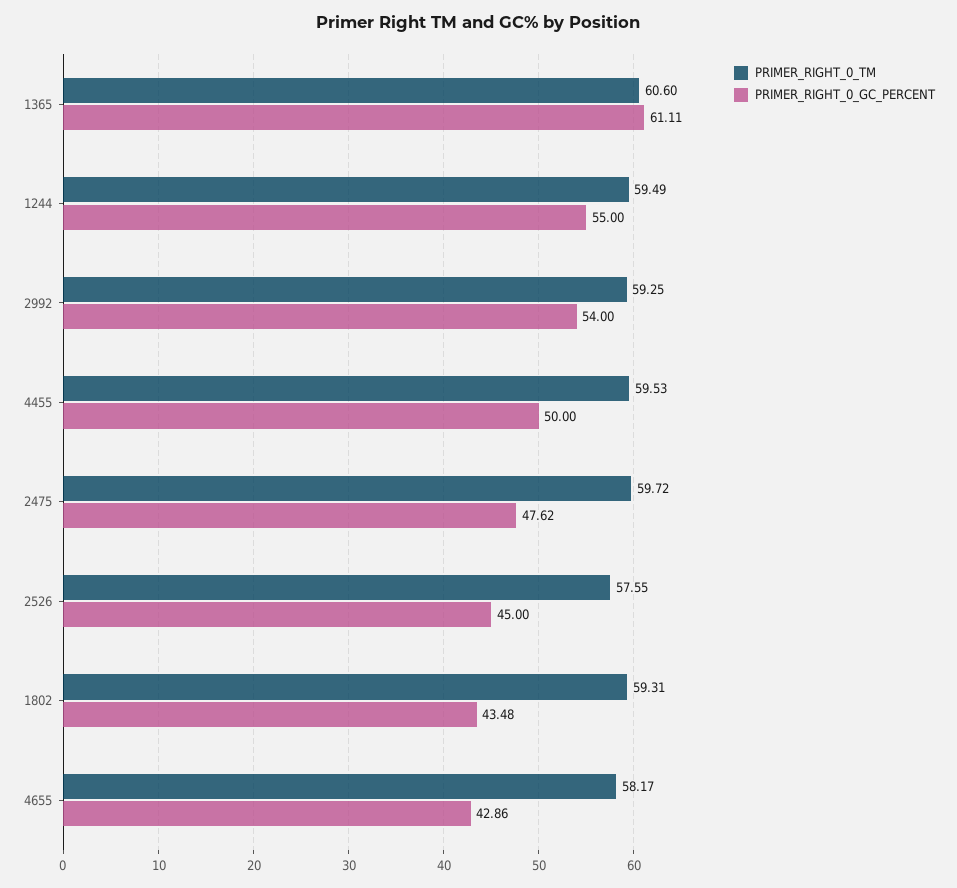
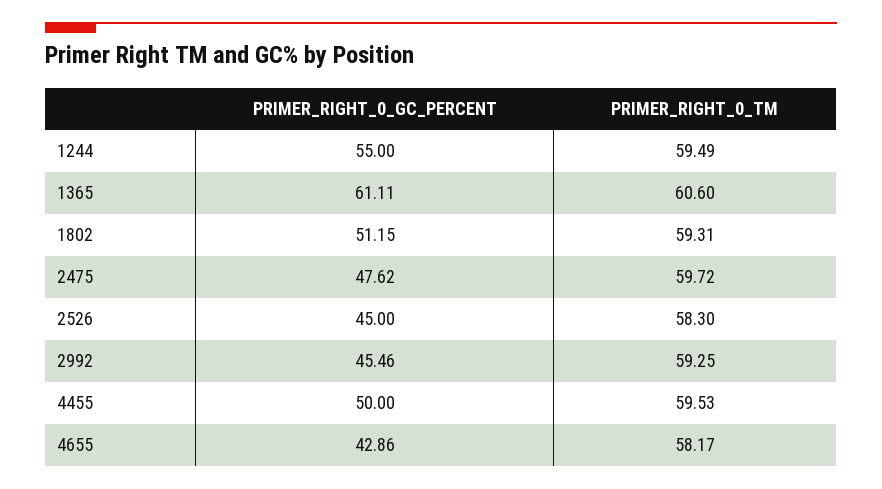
  {
    "PRIMER_RIGHT_0_TM": {
      "1365": 60.6,
      "1244": 59.49,
      "2992": 59.25,
      "4455": 59.53,
      "2475": 59.72,
-     "2526": 57.55,
+     "2526": 58.3,
      "1802": 59.31,
      "4655": 58.17
    },
    "PRIMER_RIGHT_0_GC_PERCENT": {
      "1365": 61.11,
      "1244": 55,
-     "2992": 54,
+     "2992": 45.46,
      "4455": 50,
      "2475": 47.62,
      "2526": 45,
-     "1802": 43.48,
+     "1802": 51.15,
      "4655": 42.86
    }
  }

